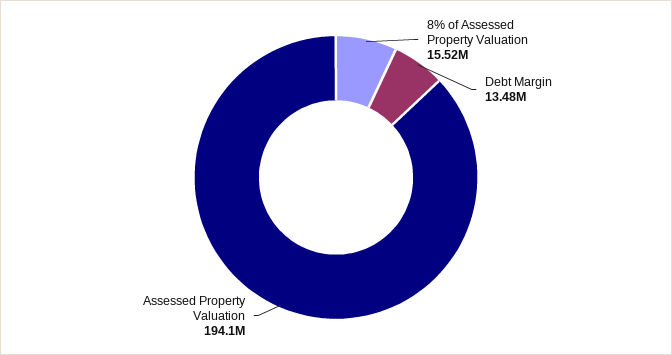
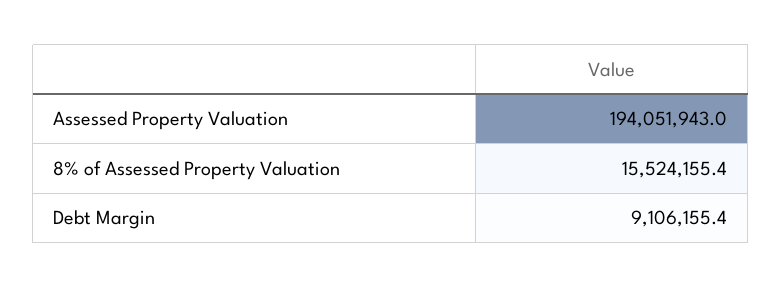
  {
    "8% of Assessed Property Valuation": 15524155.4,
-   "Debt Margin": 13480000,
+   "Debt Margin": 9106155.4,
    "Assessed Property Valuation": 194051943
  }

